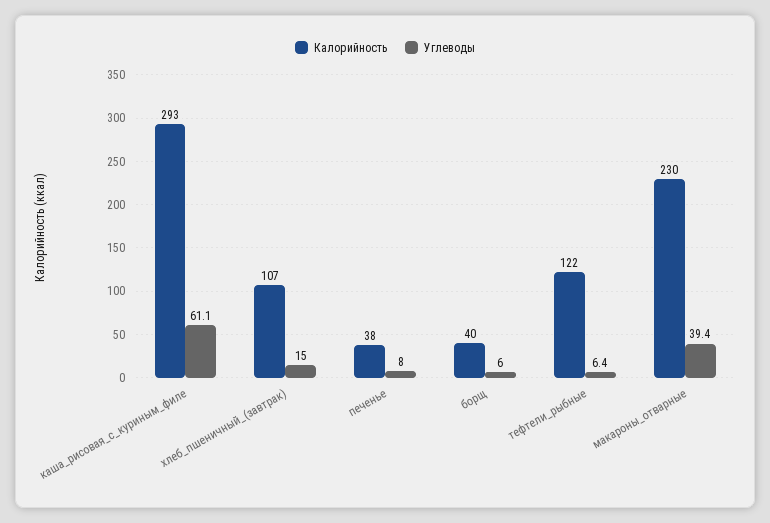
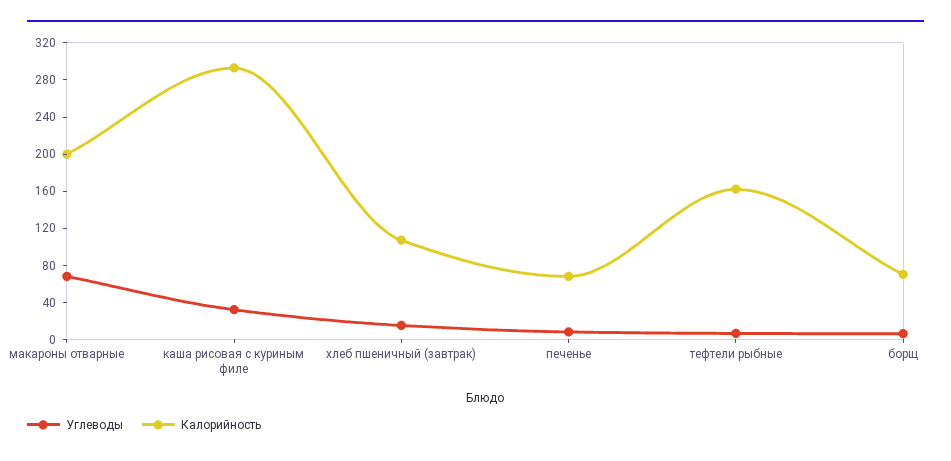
  {
    "Калорийность": {
      "каша_рисовая_с_куриным_филе": 293,
      "хлеб_пшеничный_(завтрак)": 107,
-     "печенье": 38,
+     "печенье": 70,
-     "борщ": 40,
+     "борщ": 70,
-     "тефтели_рыбные": 122,
+     "тефтели_рыбные": 160,
-     "макароны_отварные": 230
+     "макароны_отварные": 200
    },
    "Углеводы": {
-     "каша_рисовая_с_куриным_филе": 61.1,
+     "каша_рисовая_с_куриным_филе": 30,
      "хлеб_пшеничный_(завтрак)": 15,
      "печенье": 8,
      "борщ": 6,
      "тефтели_рыбные": 6.4,
-     "макароны_отварные": 39.4
+     "макароны_отварные": 70
    }
  }

